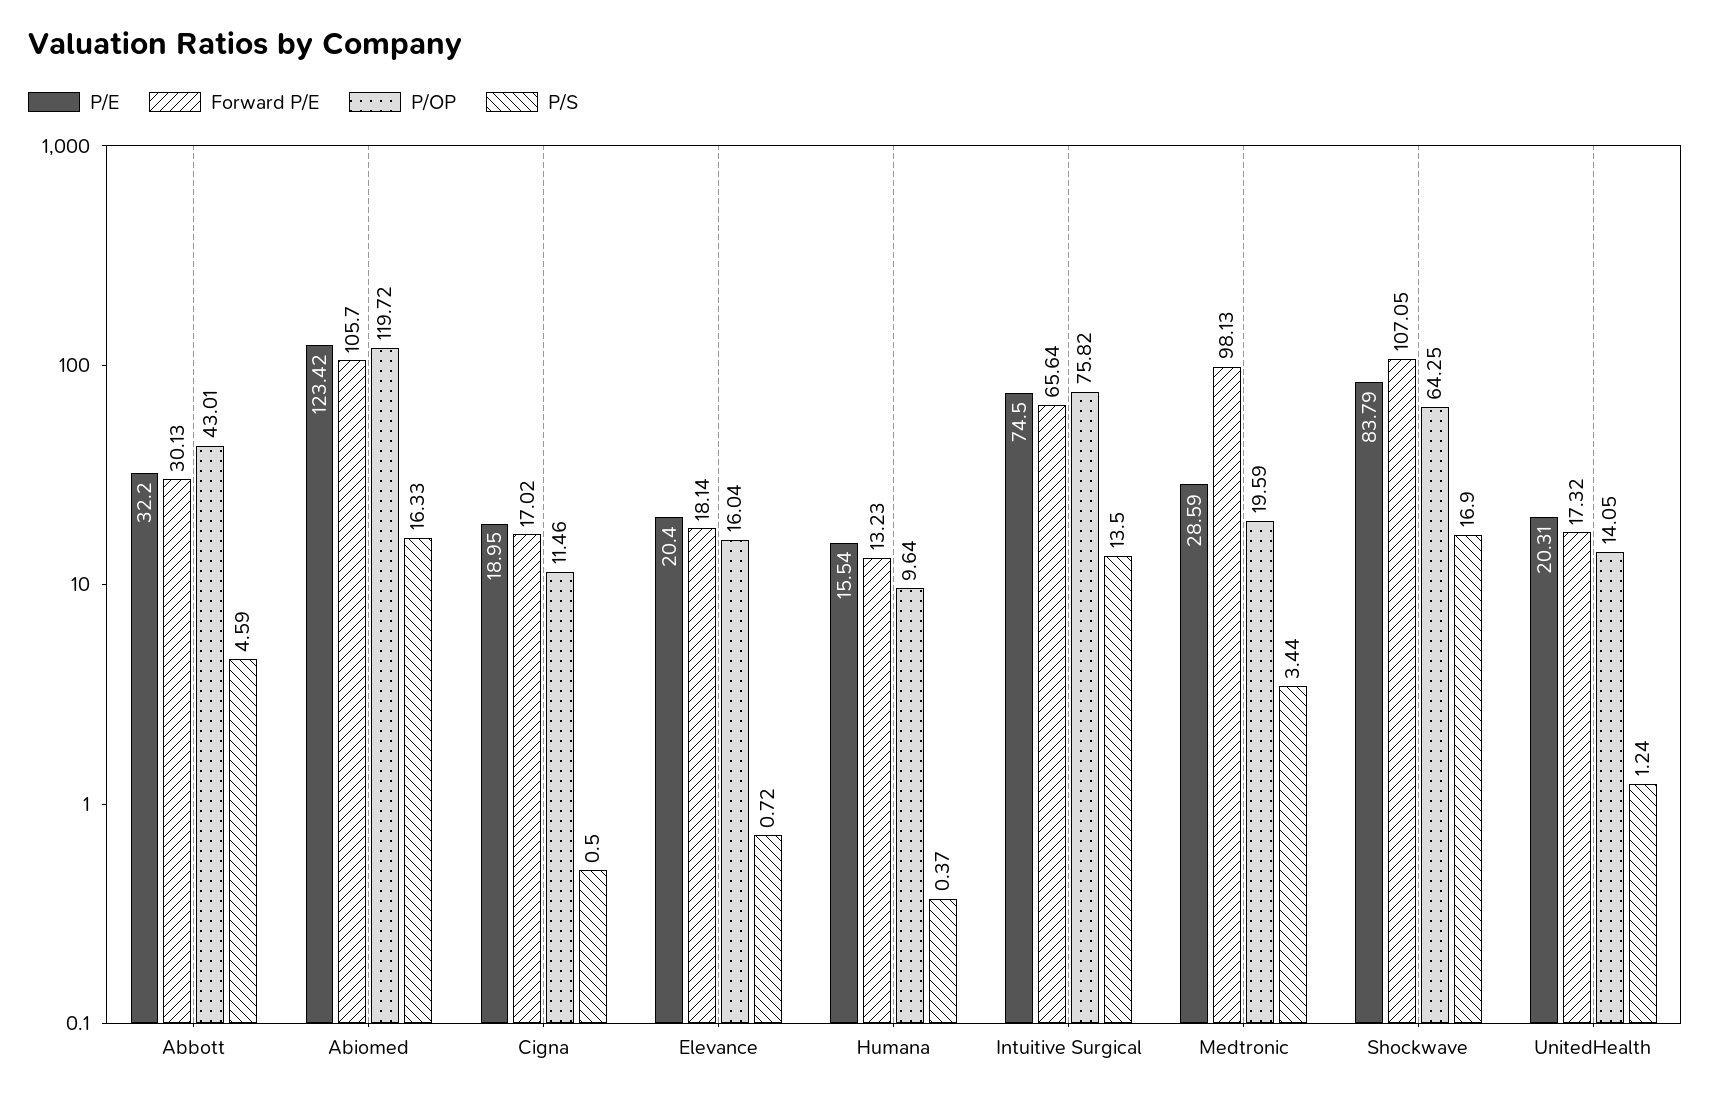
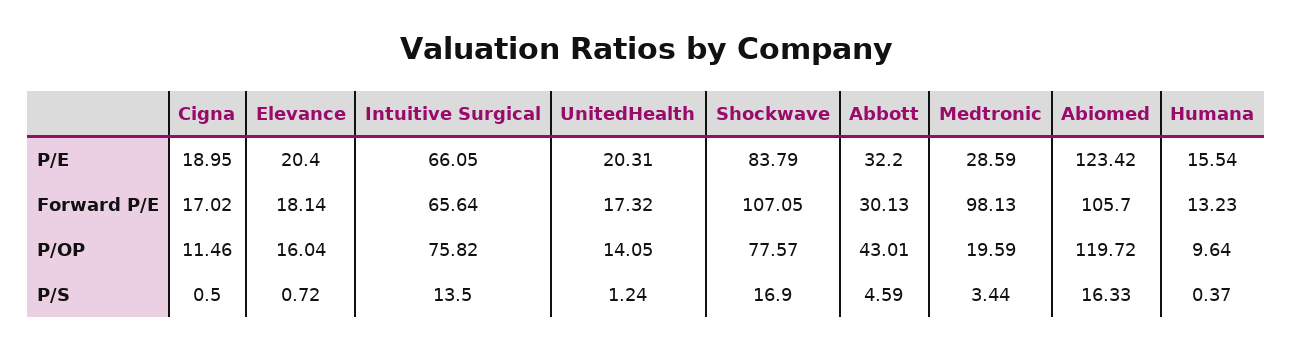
  {
    "P/E": {
      "Abbott": 32.2,
      "Abiomed": 123.42,
      "Cigna": 18.95,
      "Elevance": 20.4,
      "Humana": 15.54,
-     "Intuitive Surgical": 74.5,
+     "Intuitive Surgical": 66.05,
      "Medtronic": 28.59,
      "Shockwave": 83.79,
      "UnitedHealth": 20.31
    },
    "Forward P/E": {
      "Abbott": 30.13,
      "Abiomed": 105.7,
      "Cigna": 17.02,
      "Elevance": 18.14,
      "Humana": 13.23,
      "Intuitive Surgical": 65.64,
      "Medtronic": 98.13,
      "Shockwave": 107.05,
      "UnitedHealth": 17.32
    },
    "P/OP": {
      "Abbott": 43.01,
      "Abiomed": 119.72,
      "Cigna": 11.46,
      "Elevance": 16.04,
      "Humana": 9.64,
      "Intuitive Surgical": 75.82,
      "Medtronic": 19.59,
-     "Shockwave": 64.25,
+     "Shockwave": 77.57,
      "UnitedHealth": 14.05
    },
    "P/S": {
      "Abbott": 4.59,
      "Abiomed": 16.33,
      "Cigna": 0.5,
      "Elevance": 0.72,
      "Humana": 0.37,
      "Intuitive Surgical": 13.5,
      "Medtronic": 3.44,
      "Shockwave": 16.9,
      "UnitedHealth": 1.24
    }
  }

